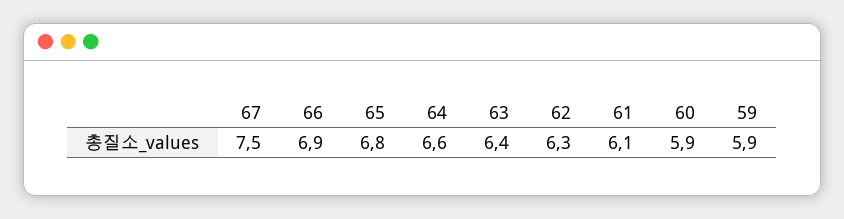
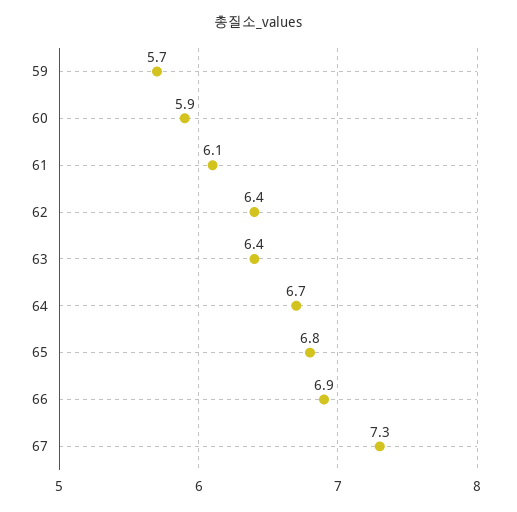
  {
-   "67": 7.5,
+   "67": 7.3,
    "66": 6.9,
    "65": 6.8,
-   "64": 6.6,
+   "64": 6.7,
    "63": 6.4,
-   "62": 6.3,
+   "62": 6.4,
    "61": 6.1,
    "60": 5.9,
-   "59": 5.9
+   "59": 5.7
  }

